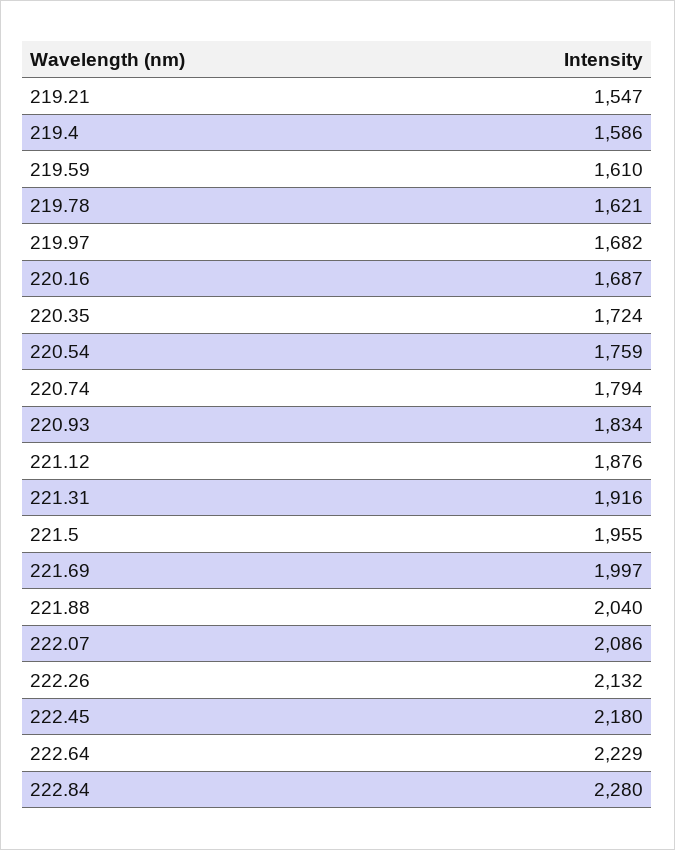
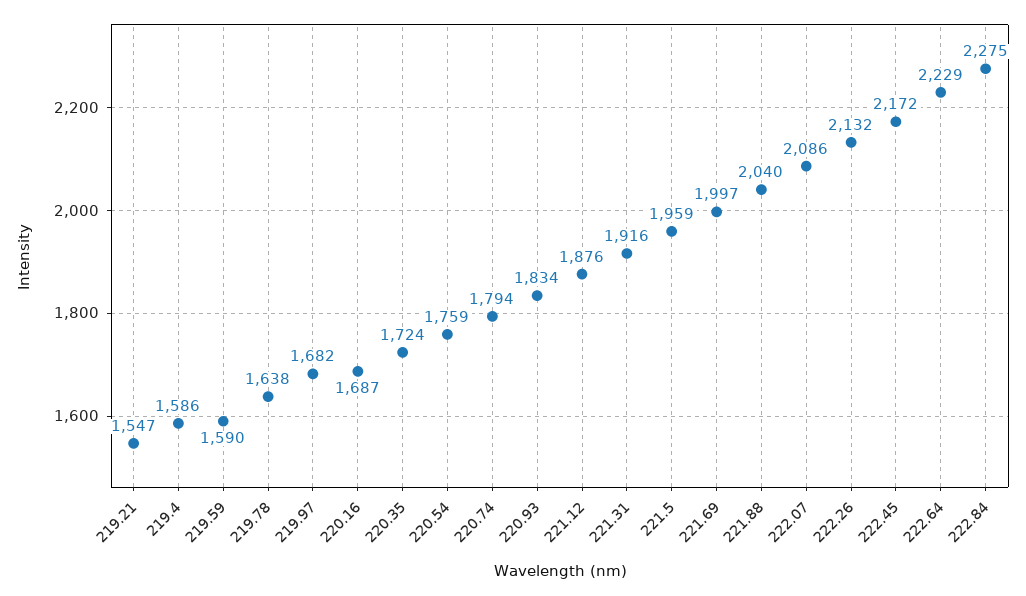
  {
    "219.21": 1547,
    "219.4": 1586,
-   "219.59": 1610,
+   "219.59": 1590,
-   "219.78": 1621,
+   "219.78": 1638,
    "219.97": 1682,
    "220.16": 1687,
    "220.35": 1724,
    "220.54": 1759,
    "220.74": 1794,
    "220.93": 1834,
    "221.12": 1876,
    "221.31": 1916,
-   "221.5": 1955,
+   "221.5": 1959,
    "221.69": 1997,
    "221.88": 2040,
    "222.07": 2086,
    "222.26": 2132,
-   "222.45": 2180,
+   "222.45": 2172,
    "222.64": 2229,
-   "222.84": 2280
+   "222.84": 2275
  }

